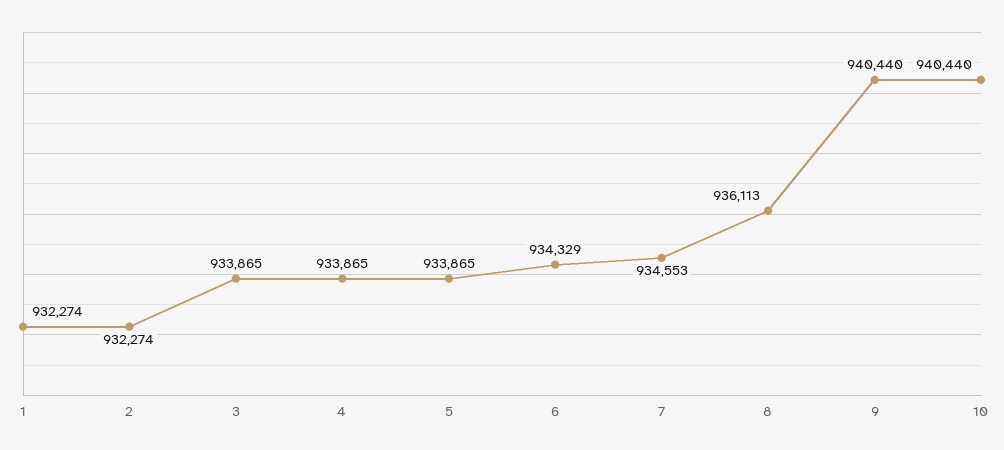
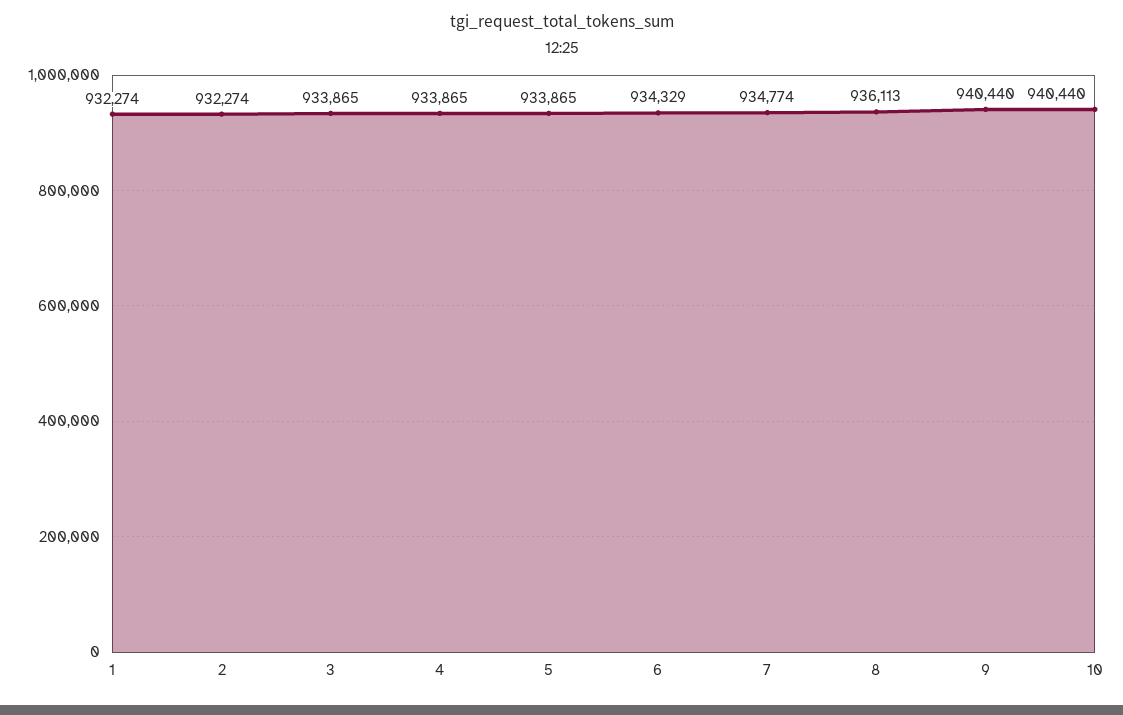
  {
    "1": 932274,
    "2": 932274,
    "3": 933865,
    "4": 933865,
    "5": 933865,
    "6": 934329,
-   "7": 934553,
+   "7": 934774,
    "8": 936113,
    "9": 940440,
    "10": 940440
  }

